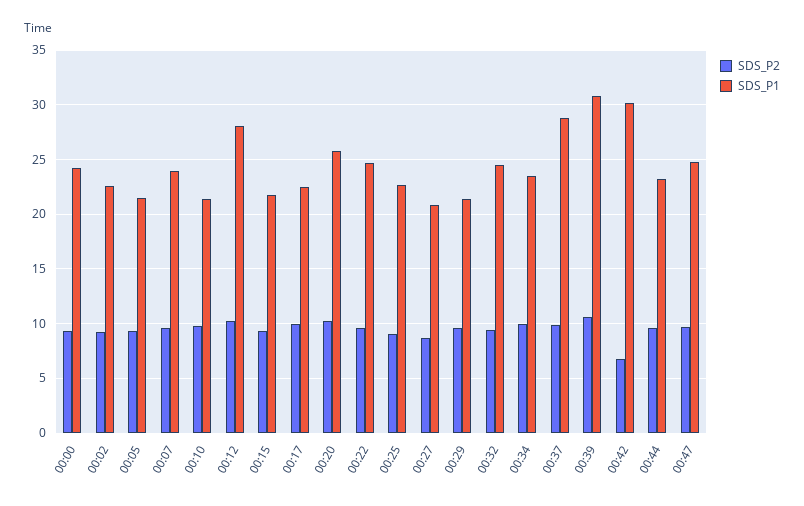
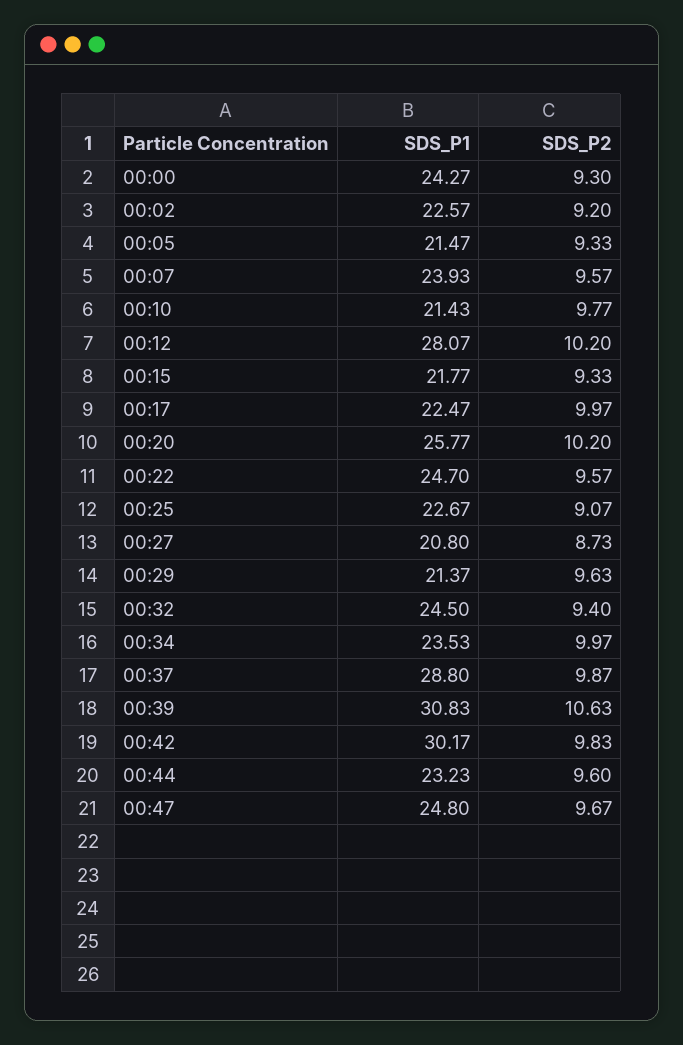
  {
    "SDS_P2": {
      "00:00": 9.3,
      "00:02": 9.2,
      "00:05": 9.33,
      "00:07": 9.57,
      "00:10": 9.77,
      "00:12": 10.2,
      "00:15": 9.33,
      "00:17": 9.97,
      "00:20": 10.2,
      "00:22": 9.57,
      "00:25": 9.07,
      "00:27": 8.73,
      "00:29": 9.63,
      "00:32": 9.4,
      "00:34": 9.97,
      "00:37": 9.87,
      "00:39": 10.63,
-     "00:42": 7,
+     "00:42": 9.83,
      "00:44": 9.6,
      "00:47": 9.67
    },
    "SDS_P1": {
      "00:00": 24.27,
      "00:02": 22.57,
      "00:05": 21.47,
      "00:07": 23.93,
      "00:10": 21.43,
      "00:12": 28.07,
      "00:15": 21.77,
      "00:17": 22.47,
      "00:20": 25.77,
      "00:22": 24.7,
      "00:25": 22.67,
      "00:27": 20.8,
      "00:29": 21.37,
      "00:32": 24.5,
      "00:34": 23.53,
      "00:37": 28.8,
      "00:39": 30.83,
      "00:42": 30.17,
      "00:44": 23.23,
      "00:47": 24.8
    }
  }

